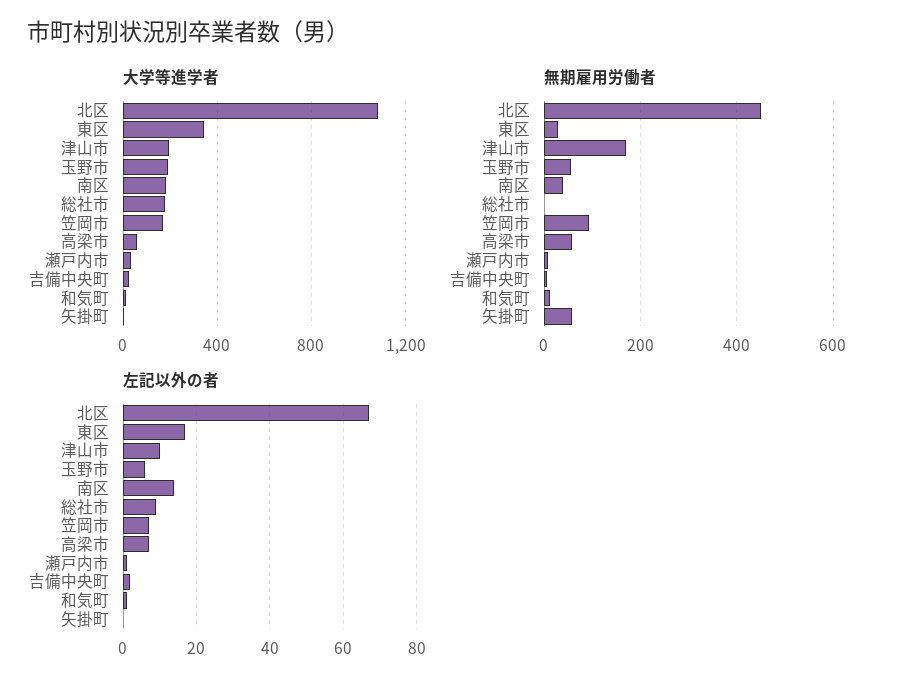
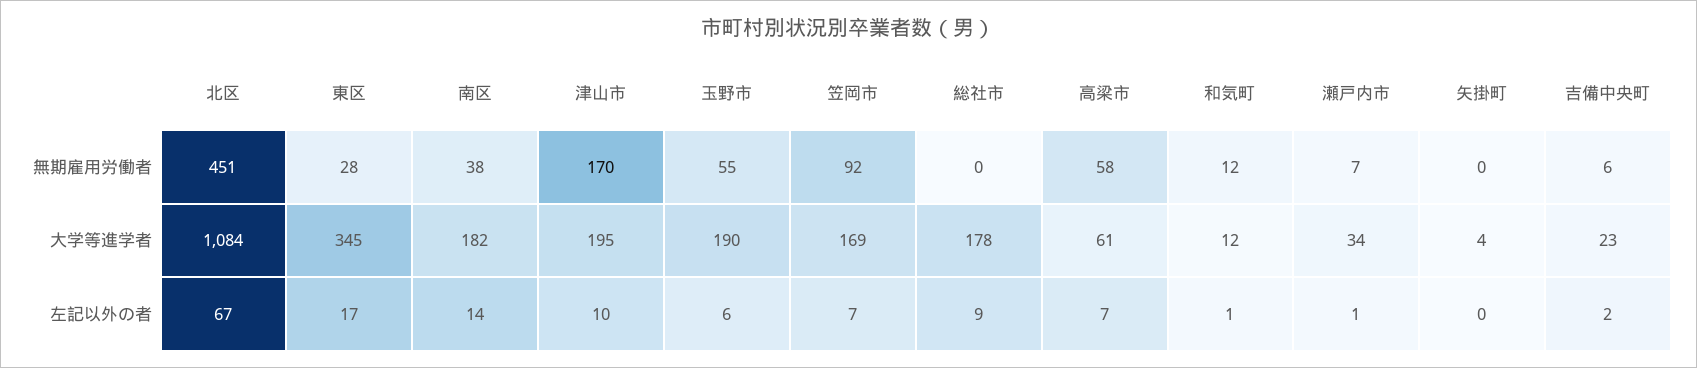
  {
    "大学等進学者": {
      "北区": 1084,
      "東区": 345,
      "津山市": 195,
      "玉野市": 190,
      "南区": 182,
      "総社市": 178,
      "笠岡市": 169,
      "高梁市": 61,
      "瀬戸内市": 34,
      "吉備中央町": 23,
      "和気町": 12,
      "矢掛町": 4
    },
    "無期雇用労働者": {
      "北区": 451,
      "東区": 28,
      "津山市": 170,
      "玉野市": 55,
      "南区": 38,
      "総社市": 0,
      "笠岡市": 92,
      "高梁市": 58,
      "瀬戸内市": 7,
      "吉備中央町": 6,
      "和気町": 12,
-     "矢掛町": 60
+     "矢掛町": 0
    },
    "左記以外の者": {
      "北区": 67,
      "東区": 17,
      "津山市": 10,
      "玉野市": 6,
      "南区": 14,
      "総社市": 9,
      "笠岡市": 7,
      "高梁市": 7,
      "瀬戸内市": 1,
      "吉備中央町": 2,
      "和気町": 1,
      "矢掛町": 0
    }
  }

